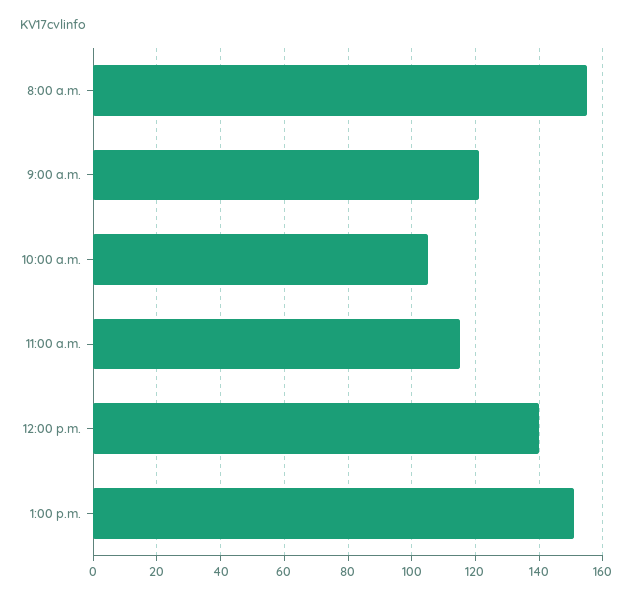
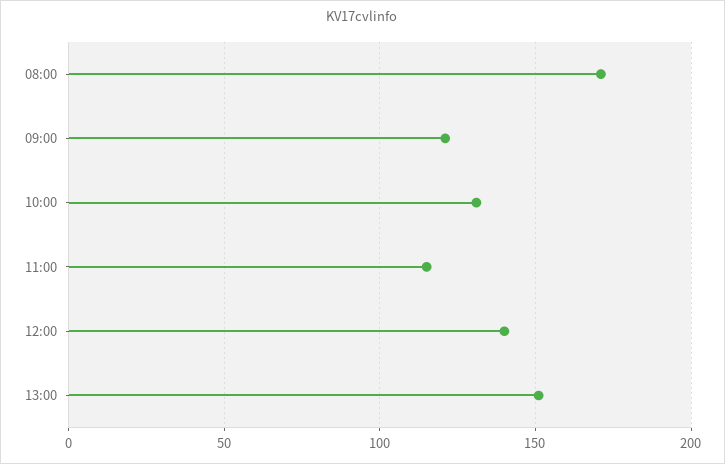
  {
-   "8:00 a.m.": 155,
+   "8:00 a.m.": 170,
    "9:00 a.m.": 120,
-   "10:00 a.m.": 105,
+   "10:00 a.m.": 130,
    "11:00 a.m.": 115,
    "12:00 p.m.": 140,
    "1:00 p.m.": 150
  }

